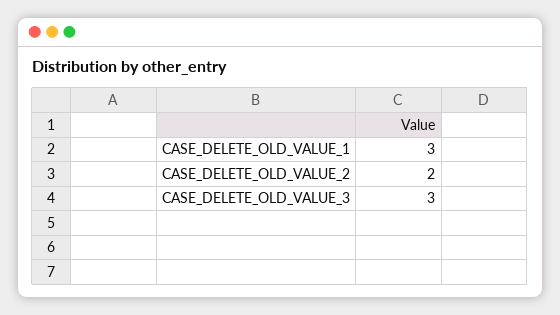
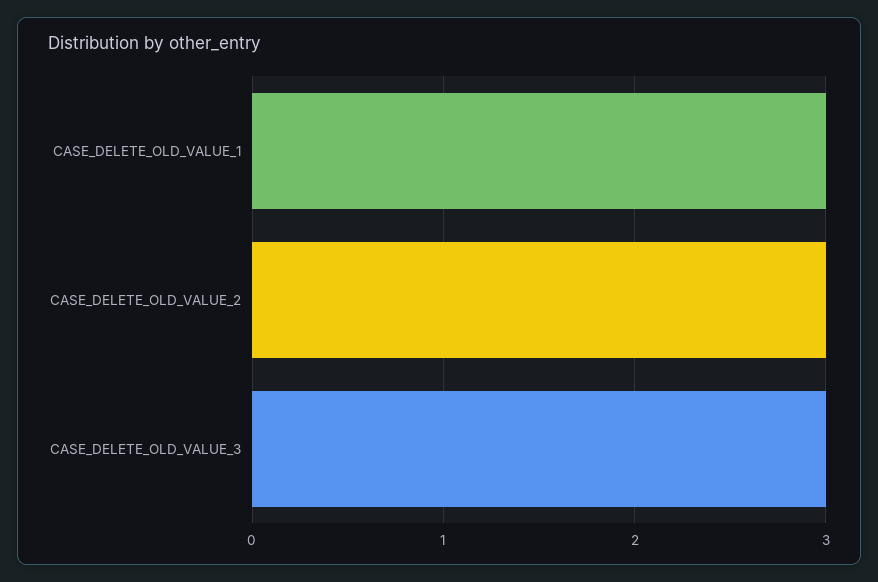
  {
    "CASE_DELETE_OLD_VALUE_1": 3,
-   "CASE_DELETE_OLD_VALUE_2": 2,
+   "CASE_DELETE_OLD_VALUE_2": 3,
    "CASE_DELETE_OLD_VALUE_3": 3
  }

